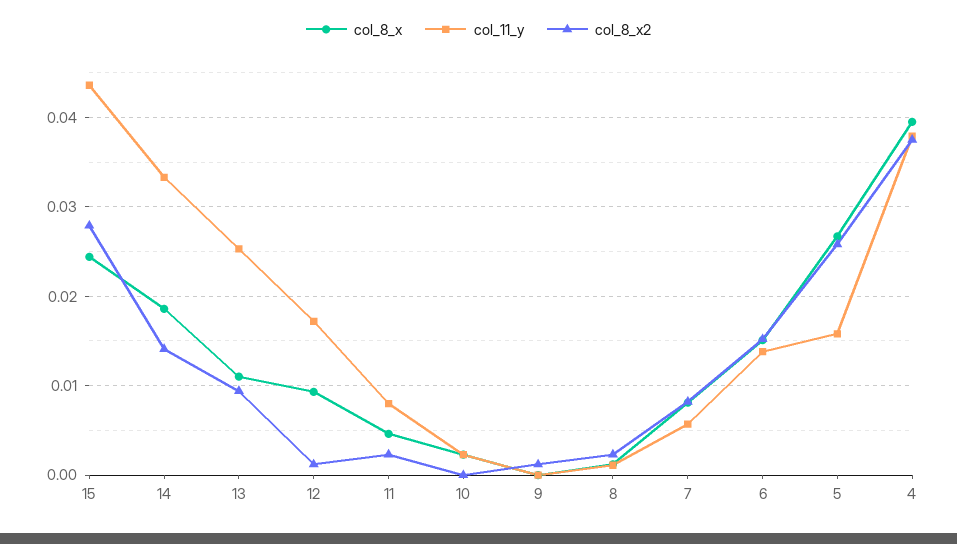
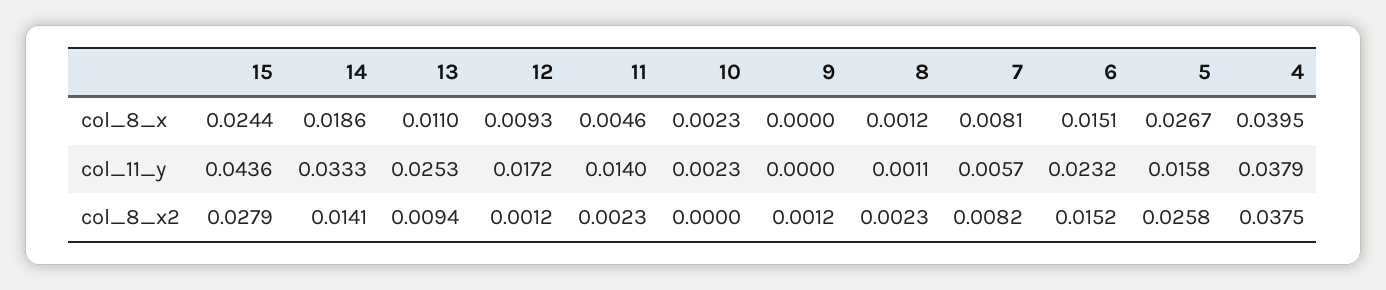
  {
    "col_8_x": {
      "15": 0.0244,
      "14": 0.0186,
      "13": 0.011,
      "12": 0.0093,
      "11": 0.0046,
      "10": 0.0023,
      "9": 0,
      "8": 0.0012,
      "7": 0.0081,
      "6": 0.0151,
      "5": 0.0267,
      "4": 0.0395
    },
    "col_11_y": {
      "15": 0.0436,
      "14": 0.0333,
      "13": 0.0253,
      "12": 0.0172,
-     "11": 0.008,
+     "11": 0.014,
      "10": 0.0023,
      "9": 0,
      "8": 0.0011,
      "7": 0.0057,
-     "6": 0.014,
+     "6": 0.0232,
      "5": 0.0158,
      "4": 0.0379
    },
    "col_8_x2": {
      "15": 0.0279,
      "14": 0.0141,
      "13": 0.0094,
      "12": 0.0012,
      "11": 0.0023,
      "10": 0,
      "9": 0.0012,
      "8": 0.0023,
      "7": 0.0082,
      "6": 0.0152,
      "5": 0.0258,
      "4": 0.0375
    }
  }

